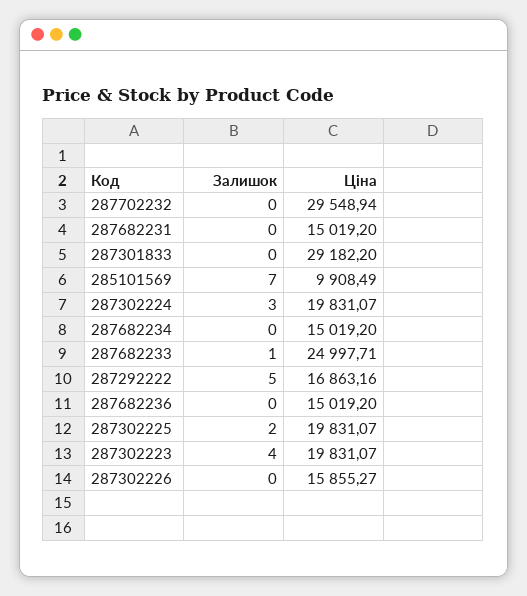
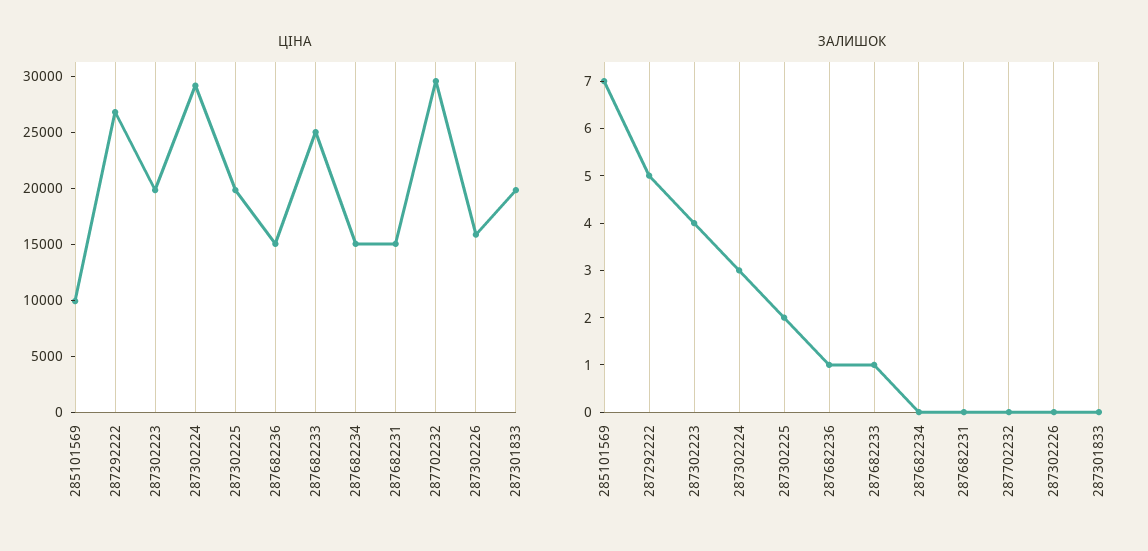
  {
    "Залишок": {
      "287702232": 0,
      "287682231": 0,
      "287301833": 0,
      "285101569": 7,
      "287302224": 3,
      "287682234": 0,
      "287682233": 1,
      "287292222": 5,
-     "287682236": 0,
+     "287682236": 1,
      "287302225": 2,
      "287302223": 4,
      "287302226": 0
    },
    "Ціна": {
      "287702232": 29548.94,
      "287682231": 15019.2,
-     "287301833": 29182.2,
+     "287301833": 20000,
      "285101569": 9908.49,
-     "287302224": 19831.07,
+     "287302224": 29000,
      "287682234": 15019.2,
      "287682233": 24997.71,
-     "287292222": 16863.16,
+     "287292222": 27000,
      "287682236": 15019.2,
      "287302225": 19831.07,
      "287302223": 19831.07,
      "287302226": 15855.27
    }
  }

